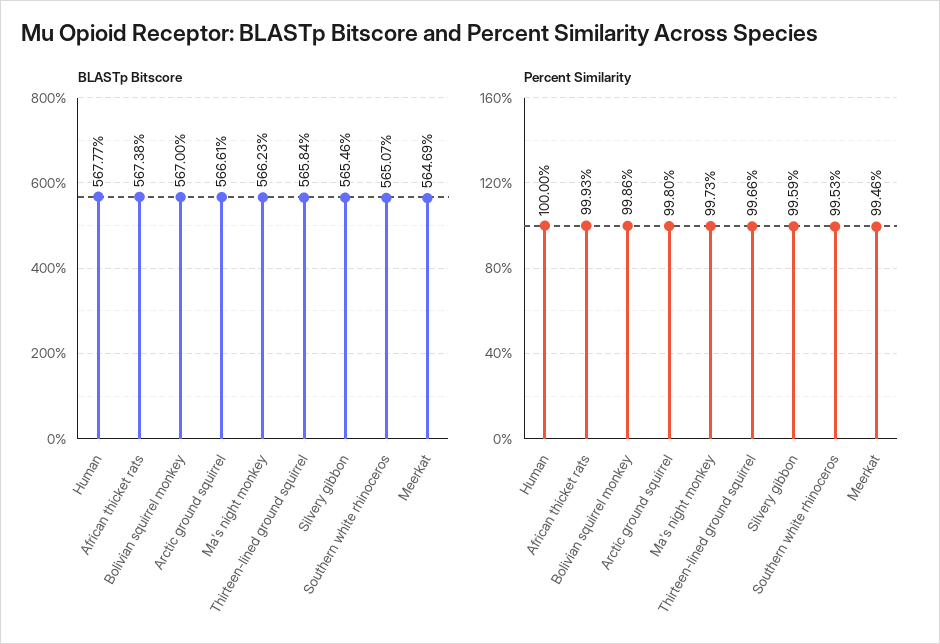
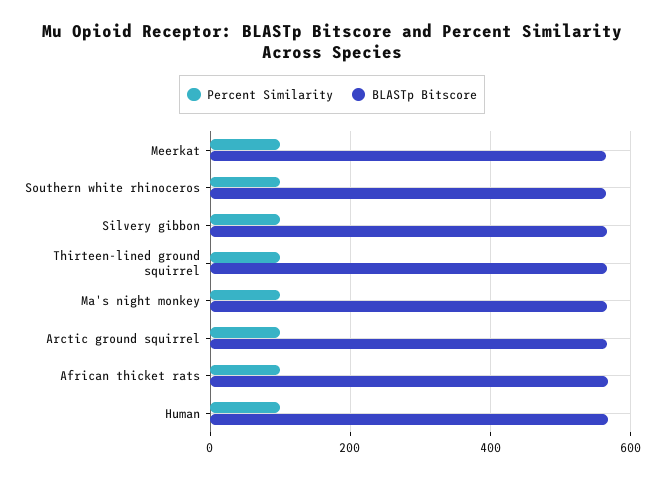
  {
    "BLASTp Bitscore": {
      "Human": 567.77,
      "African thicket rats": 567.38,
-     "Bolivian squirrel monkey": 567,
      "Arctic ground squirrel": 566.61,
      "Ma's night monkey": 566.23,
      "Thirteen-lined ground squirrel": 565.84,
      "Silvery gibbon": 565.46,
      "Southern white rhinoceros": 565.07,
      "Meerkat": 564.69
    },
    "Percent Similarity": {
      "Human": 100,
      "African thicket rats": 99.93,
-     "Bolivian squirrel monkey": 99.86,
      "Arctic ground squirrel": 99.8,
      "Ma's night monkey": 99.73,
      "Thirteen-lined ground squirrel": 99.66,
      "Silvery gibbon": 99.59,
      "Southern white rhinoceros": 99.53,
      "Meerkat": 99.46
    }
  }

